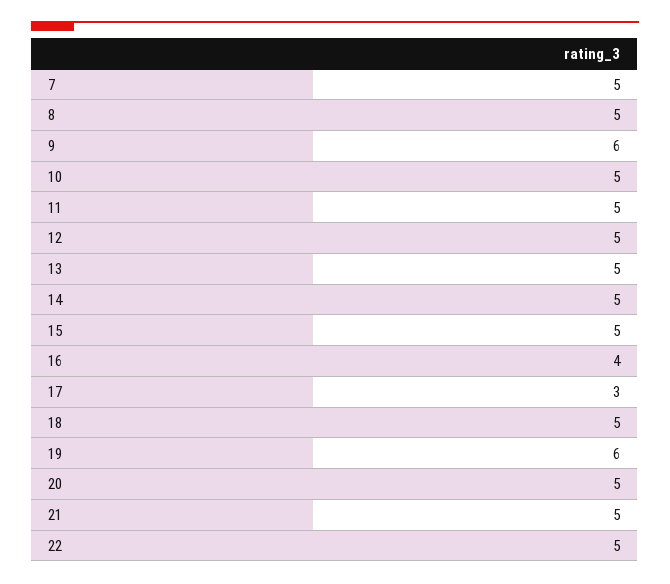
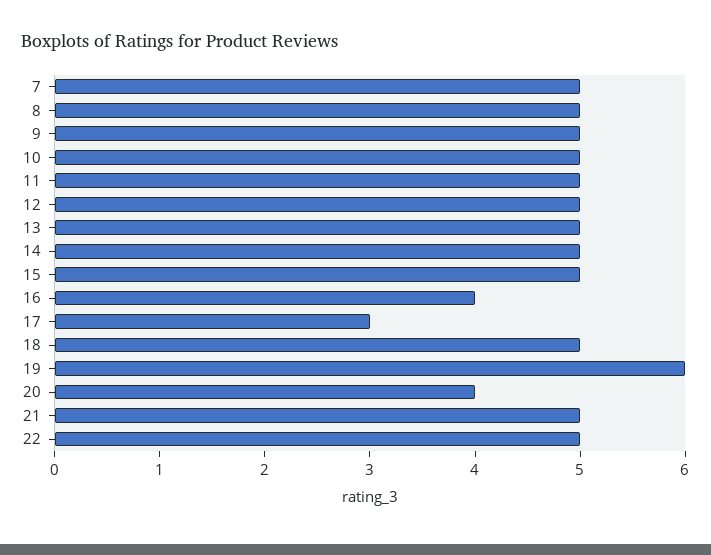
  {
    "7": 5,
    "8": 5,
-   "9": 6,
+   "9": 5,
    "10": 5,
    "11": 5,
    "12": 5,
    "13": 5,
    "14": 5,
    "15": 5,
    "16": 4,
    "17": 3,
    "18": 5,
    "19": 6,
-   "20": 5,
+   "20": 4,
    "21": 5,
    "22": 5
  }

